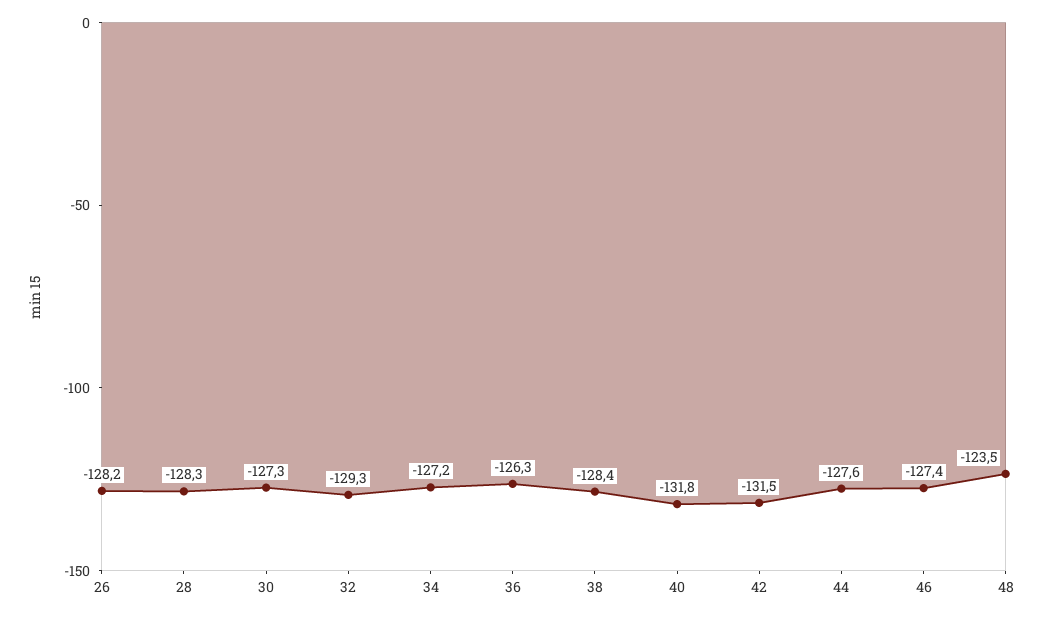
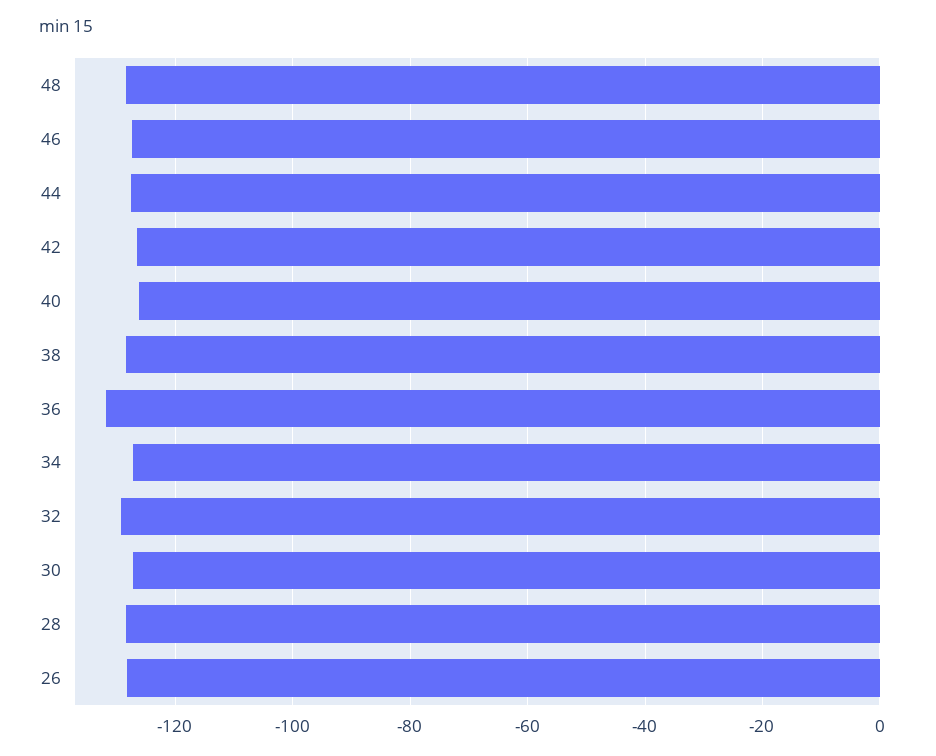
  {
    "26": -128.2,
    "28": -128.3,
    "30": -127.3,
    "32": -129.3,
    "34": -127.2,
-   "36": -126.3,
+   "36": -132,
    "38": -128.4,
-   "40": -131.8,
+   "40": -126,
-   "42": -131.5,
+   "42": -126,
    "44": -127.6,
    "46": -127.4,
-   "48": -123.5
+   "48": -128
  }

